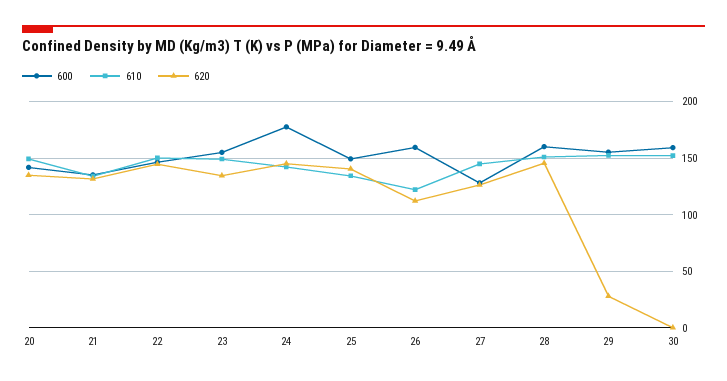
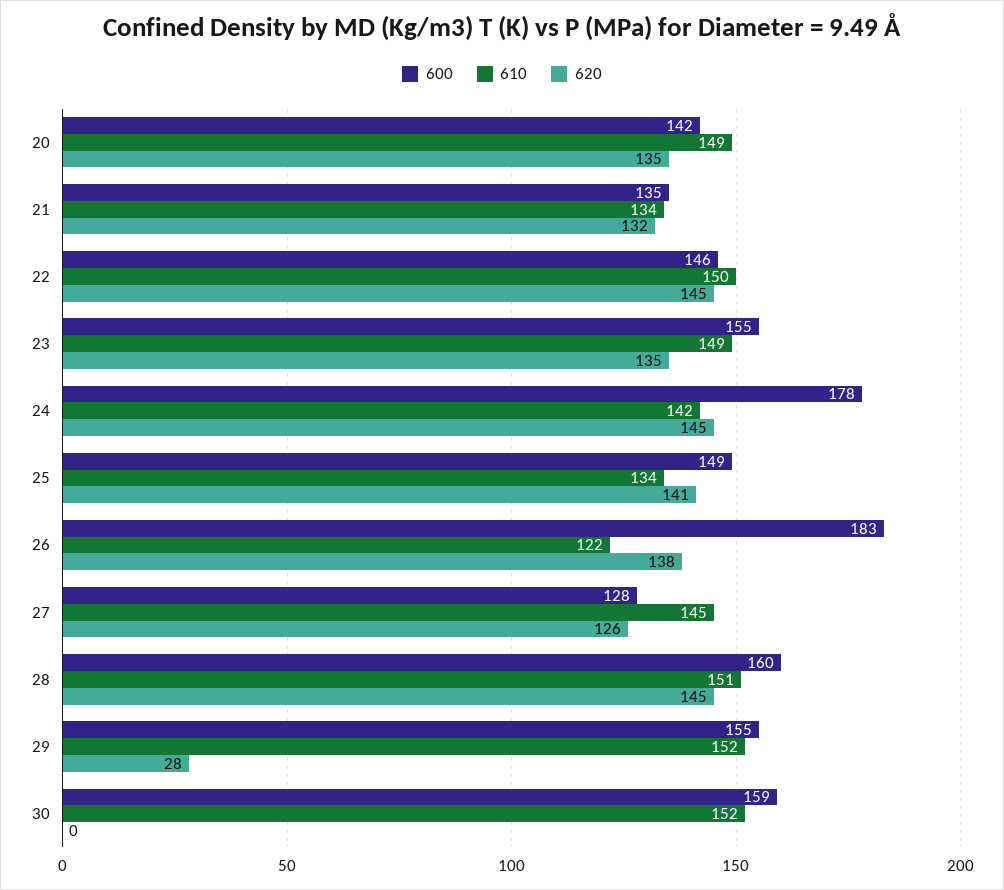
  {
    "600": {
      "20": 142,
      "21": 135,
      "22": 146,
      "23": 155,
      "24": 178,
      "25": 149,
-     "26": 160,
+     "26": 183,
      "27": 128,
      "28": 160,
      "29": 155,
      "30": 159
    },
    "610": {
      "20": 149,
      "21": 134,
      "22": 150,
      "23": 149,
      "24": 142,
      "25": 134,
      "26": 122,
      "27": 145,
      "28": 151,
      "29": 152,
      "30": 152
    },
    "620": {
      "20": 135,
      "21": 132,
      "22": 145,
      "23": 135,
      "24": 145,
      "25": 141,
-     "26": 110,
+     "26": 138,
      "27": 126,
      "28": 145,
      "29": 28,
      "30": 0
    }
  }

